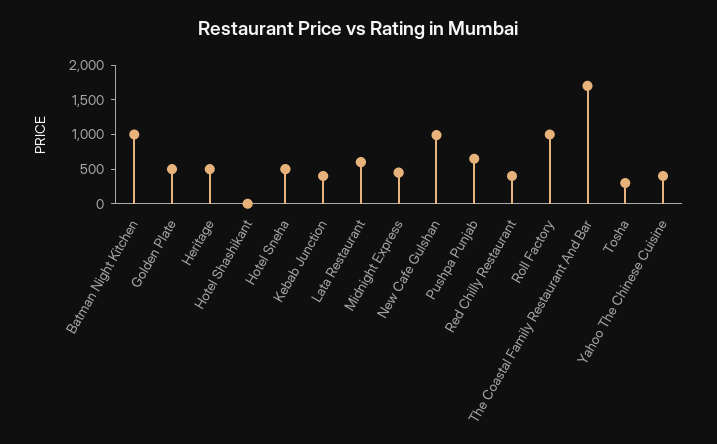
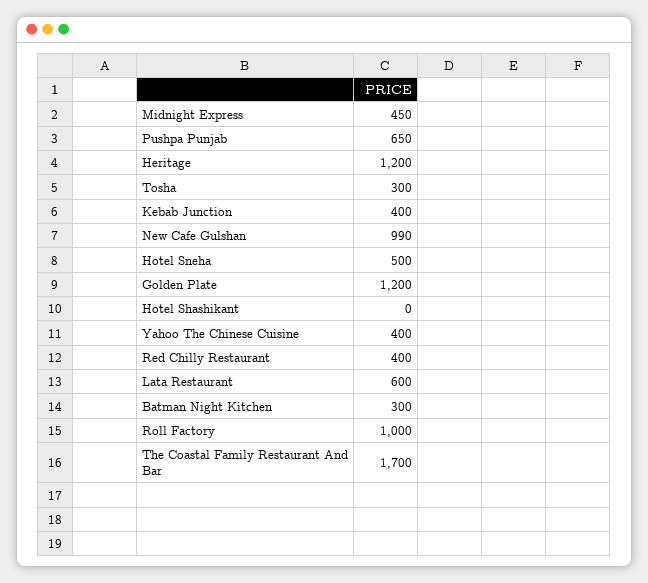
  {
-   "Batman Night Kitchen": 1000,
+   "Batman Night Kitchen": 300,
-   "Golden Plate": 500,
+   "Golden Plate": 1200,
-   "Heritage": 500,
+   "Heritage": 1200,
    "Hotel Shashikant": 0,
    "Hotel Sneha": 500,
    "Kebab Junction": 400,
    "Lata Restaurant": 600,
    "Midnight Express": 450,
    "New Cafe Gulshan": 990,
    "Pushpa Punjab": 650,
    "Red Chilly Restaurant": 400,
    "Roll Factory": 1000,
    "The Coastal Family Restaurant And Bar": 1700,
    "Tosha": 300,
    "Yahoo The Chinese Cuisine": 400
  }

